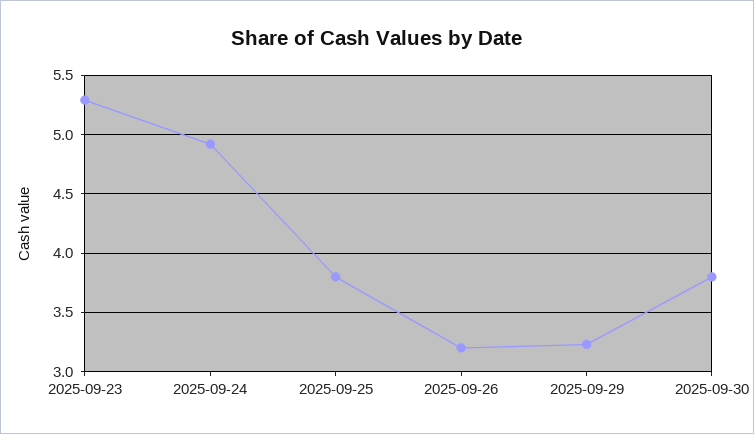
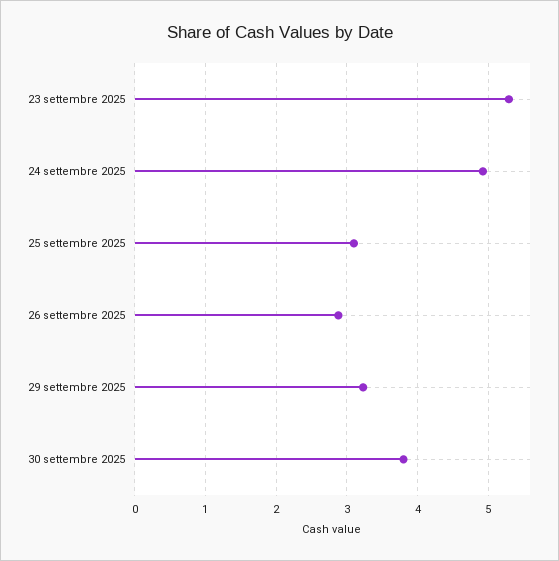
  {
    "2025-09-23": 5.3,
    "2025-09-24": 4.9,
-   "2025-09-25": 3.8,
+   "2025-09-25": 3.1,
-   "2025-09-26": 3.2,
+   "2025-09-26": 2.9,
    "2025-09-29": 3.2,
    "2025-09-30": 3.8
  }

